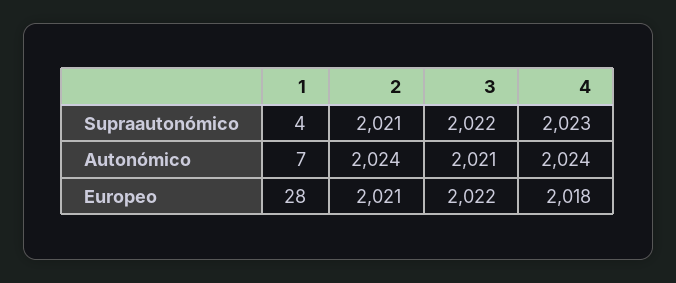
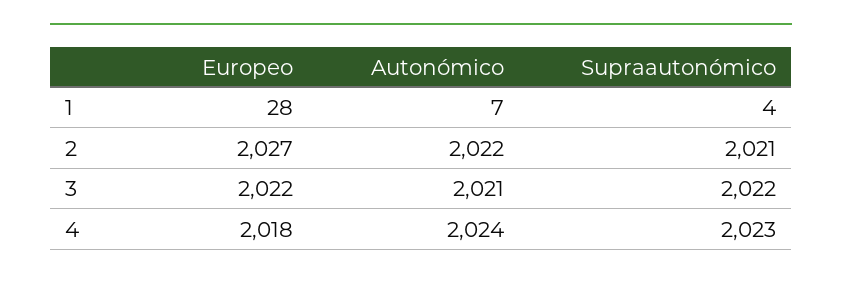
  {
    "1": {
      "Supraautonómico": 4,
      "Autonómico": 7,
      "Europeo": 28
    },
    "2": {
      "Supraautonómico": 2021,
-     "Autonómico": 2024,
+     "Autonómico": 2022,
-     "Europeo": 2021
+     "Europeo": 2027
    },
    "3": {
      "Supraautonómico": 2022,
      "Autonómico": 2021,
      "Europeo": 2022
    },
    "4": {
      "Supraautonómico": 2023,
      "Autonómico": 2024,
      "Europeo": 2018
    }
  }

